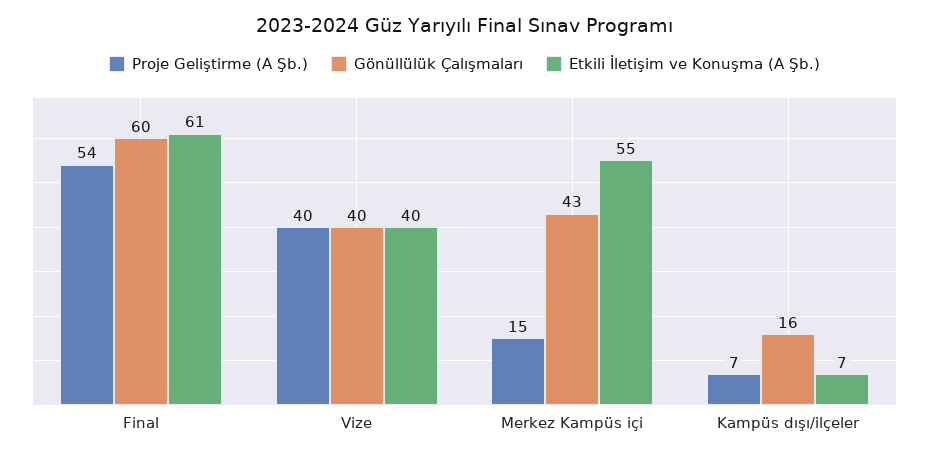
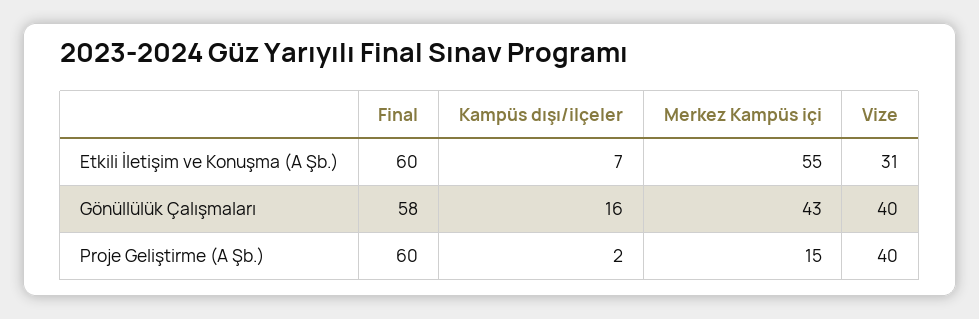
  {
    "Proje Geliştirme (A Şb.)": {
-     "Final": 54,
+     "Final": 60,
      "Vize": 40,
      "Merkez Kampüs içi": 15,
-     "Kampüs dışı/ilçeler": 7
+     "Kampüs dışı/ilçeler": 2
    },
    "Gönüllülük Çalışmaları": {
-     "Final": 60,
+     "Final": 58,
      "Vize": 40,
      "Merkez Kampüs içi": 43,
      "Kampüs dışı/ilçeler": 16
    },
    "Etkili İletişim ve Konuşma (A Şb.)": {
-     "Final": 61,
+     "Final": 60,
-     "Vize": 40,
+     "Vize": 31,
      "Merkez Kampüs içi": 55,
      "Kampüs dışı/ilçeler": 7
    }
  }

